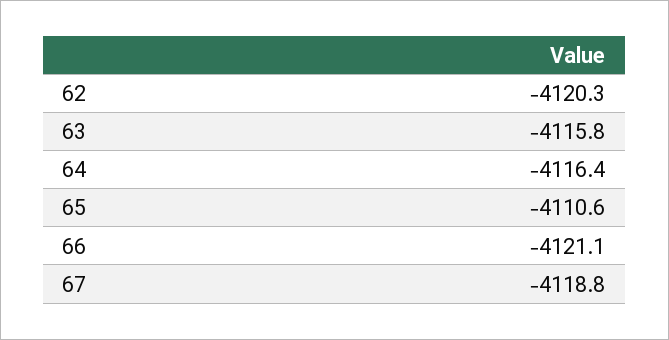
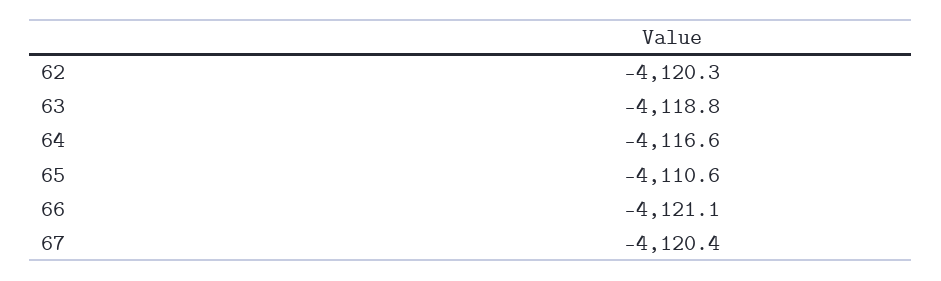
  {
    "62": -4120.3,
-   "63": -4115.8,
+   "63": -4118.8,
-   "64": -4116.4,
+   "64": -4116.6,
    "65": -4110.6,
    "66": -4121.1,
-   "67": -4118.8
+   "67": -4120.4
  }

